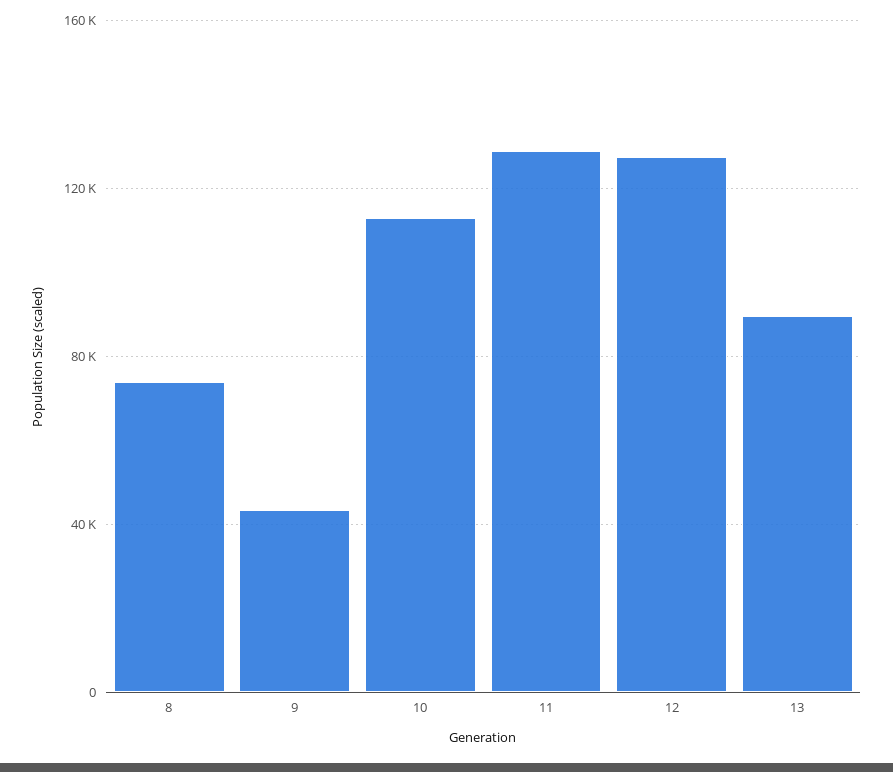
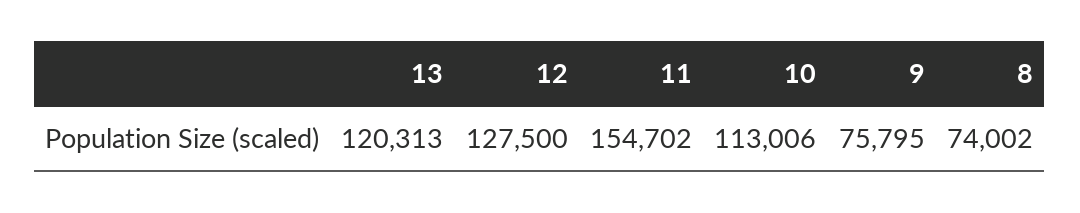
  {
    "8": 74002,
-   "9": 45000,
+   "9": 75795,
    "10": 113006,
-   "11": 130000,
+   "11": 154702,
    "12": 127500,
-   "13": 90000
+   "13": 120313
  }

